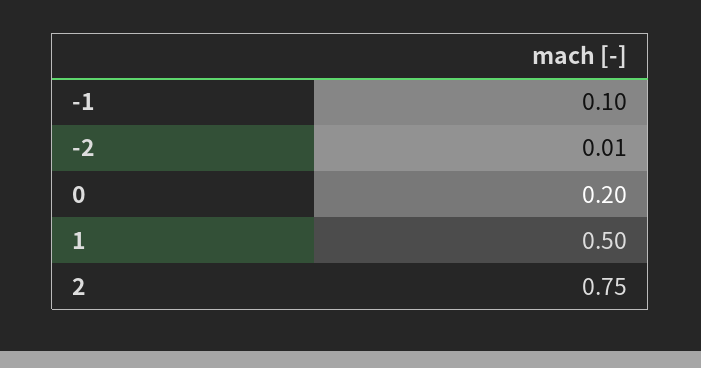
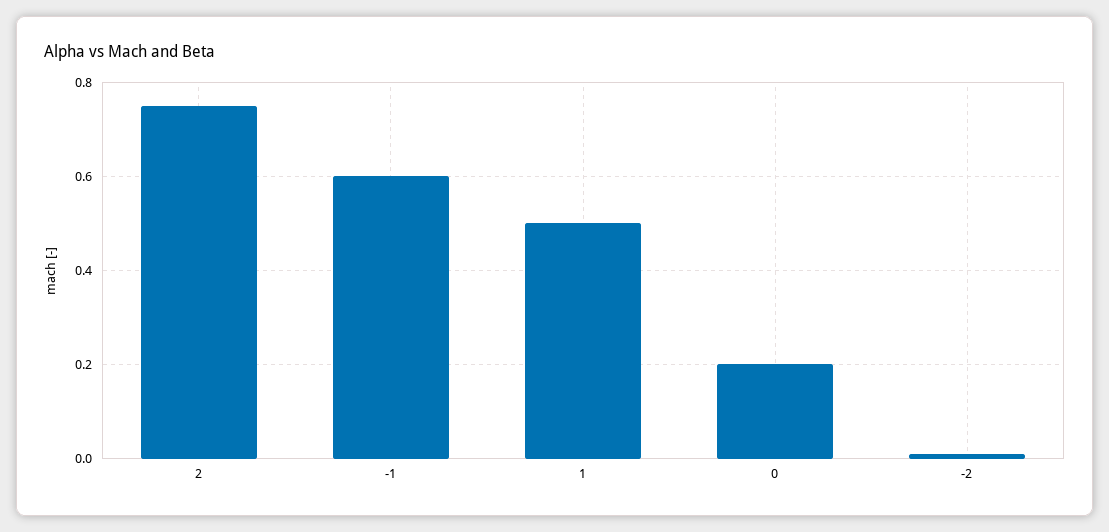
  {
-   "-1": 0.1,
+   "-1": 0.6,
    "-2": 0.01,
    "0": 0.2,
    "1": 0.5,
    "2": 0.75
  }

